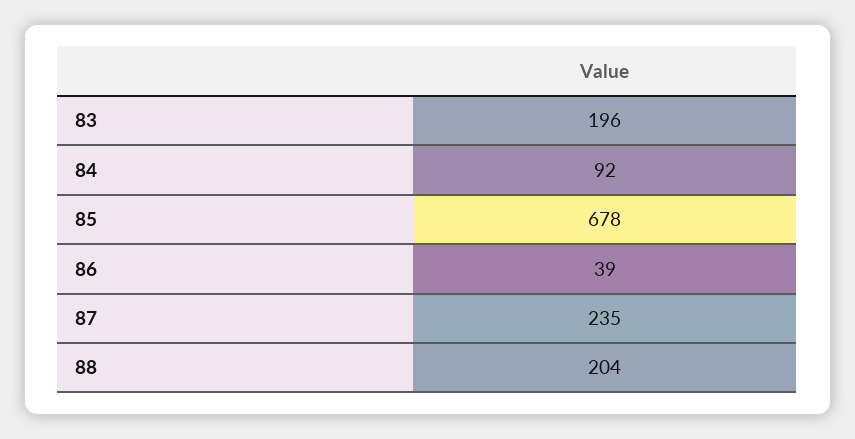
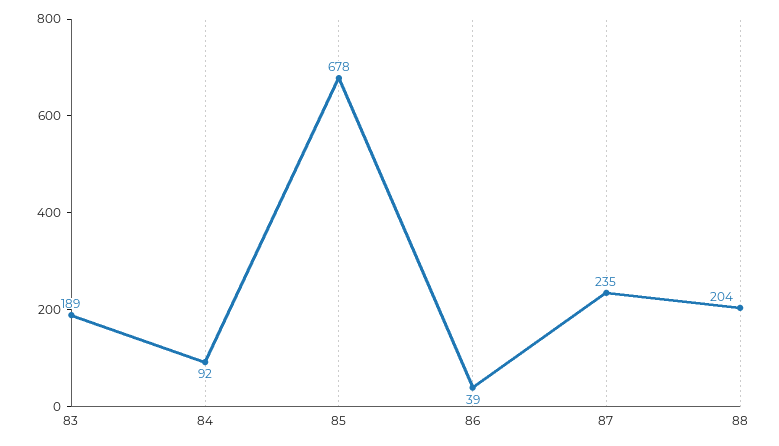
  {
-   "83": 196,
+   "83": 189,
    "84": 92,
    "85": 678,
    "86": 39,
    "87": 235,
    "88": 204
  }

